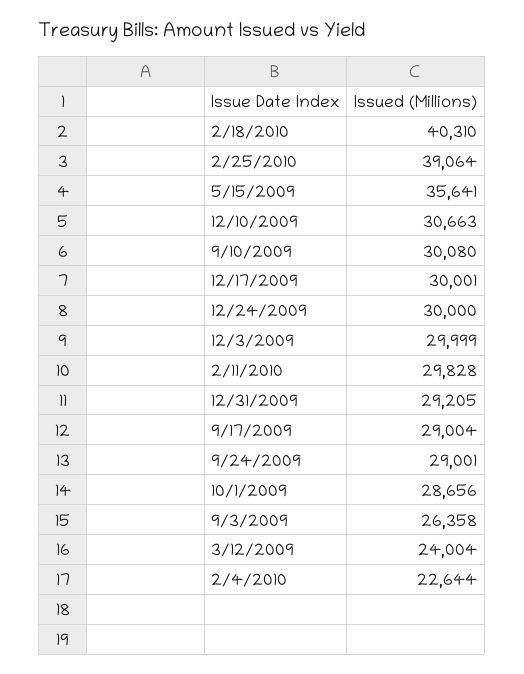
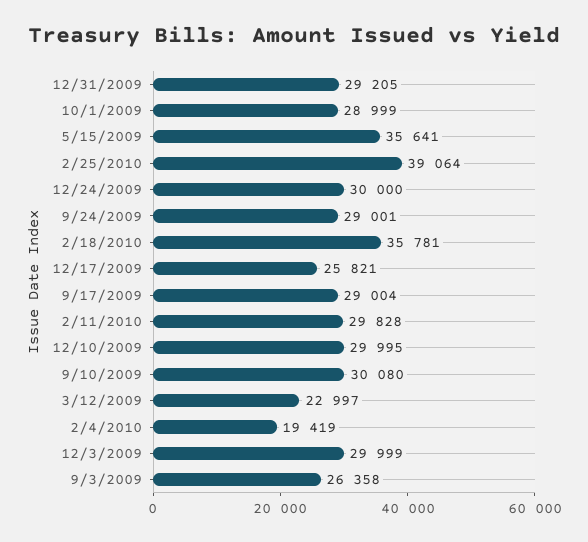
  {
-   "2/18/2010": 40310,
+   "2/18/2010": 35781,
    "2/25/2010": 39064,
    "5/15/2009": 35641,
-   "12/10/2009": 30663,
+   "12/10/2009": 29995,
    "9/10/2009": 30080,
-   "12/17/2009": 30001,
+   "12/17/2009": 25821,
    "12/24/2009": 30000,
    "12/3/2009": 29999,
    "2/11/2010": 29828,
    "12/31/2009": 29205,
    "9/17/2009": 29004,
    "9/24/2009": 29001,
-   "10/1/2009": 28656,
+   "10/1/2009": 28999,
    "9/3/2009": 26358,
-   "3/12/2009": 24004,
+   "3/12/2009": 22997,
-   "2/4/2010": 22644
+   "2/4/2010": 19419
  }

